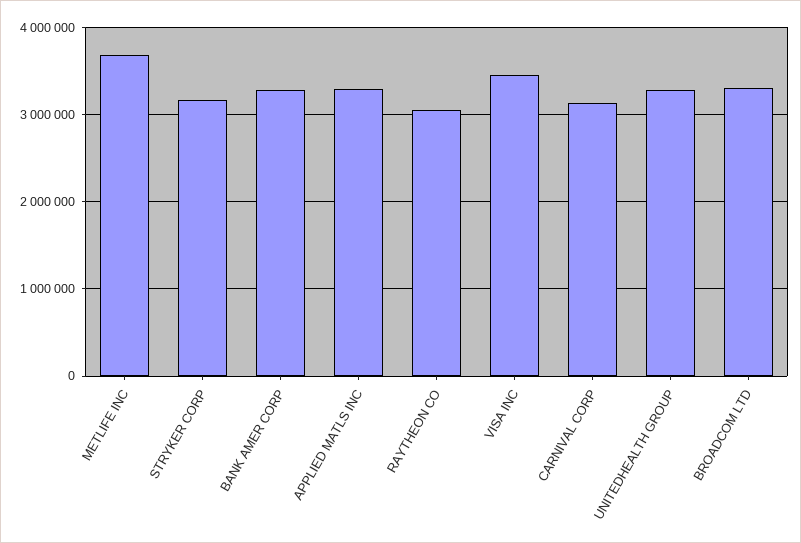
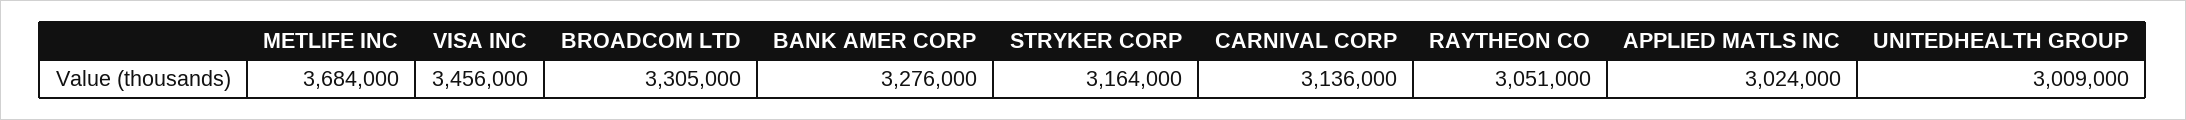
  {
    "METLIFE INC": 3684000,
    "STRYKER CORP": 3164000,
    "BANK AMER CORP": 3276000,
-   "APPLIED MATLS INC": 3300000,
+   "APPLIED MATLS INC": 3024000,
    "RAYTHEON CO": 3051000,
    "VISA INC": 3456000,
    "CARNIVAL CORP": 3136000,
-   "UNITEDHEALTH GROUP": 3300000,
+   "UNITEDHEALTH GROUP": 3009000,
    "BROADCOM LTD": 3305000
  }

